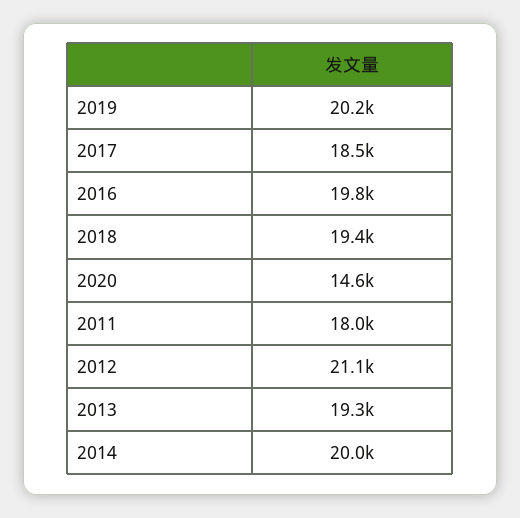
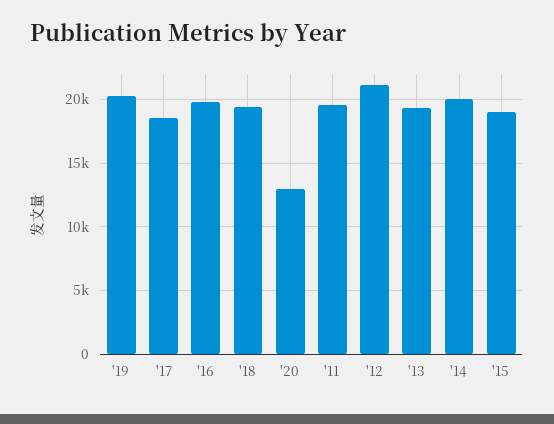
  {
    "2019": 20200,
    "2017": 18500,
    "2016": 19800,
    "2018": 19400,
-   "2020": 14600,
+   "2020": 13000,
-   "2011": 18000,
+   "2011": 19500,
    "2012": 21100,
    "2013": 19300,
-   "2014": 20000
+   "2014": 20000,
+   "'15": 19000
  }

